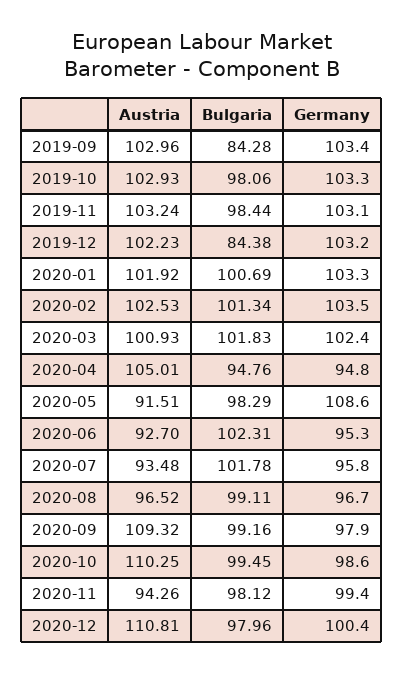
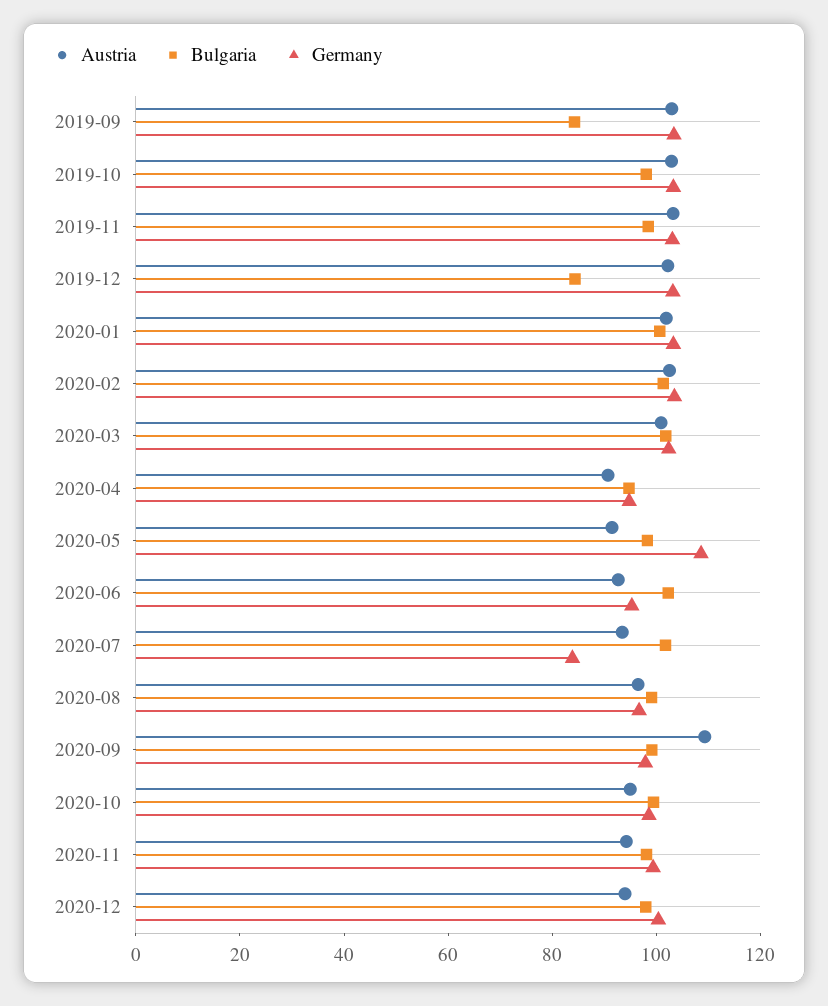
  {
    "Austria": {
      "2019-09": 102.96,
      "2019-10": 102.93,
      "2019-11": 103.24,
      "2019-12": 102.23,
      "2020-01": 101.92,
      "2020-02": 102.53,
      "2020-03": 100.93,
-     "2020-04": 105.01,
+     "2020-04": 90,
      "2020-05": 91.51,
      "2020-06": 92.7,
      "2020-07": 93.48,
      "2020-08": 96.52,
      "2020-09": 109.32,
-     "2020-10": 110.25,
+     "2020-10": 95,
      "2020-11": 94.26,
-     "2020-12": 110.81
+     "2020-12": 95
    },
    "Bulgaria": {
      "2019-09": 84.28,
      "2019-10": 98.06,
      "2019-11": 98.44,
      "2019-12": 84.38,
      "2020-01": 100.69,
      "2020-02": 101.34,
      "2020-03": 101.83,
      "2020-04": 94.76,
      "2020-05": 98.29,
      "2020-06": 102.31,
      "2020-07": 101.78,
      "2020-08": 99.11,
      "2020-09": 99.16,
      "2020-10": 99.45,
      "2020-11": 98.12,
      "2020-12": 97.96
    },
    "Germany": {
      "2019-09": 103.4,
      "2019-10": 103.3,
      "2019-11": 103.1,
      "2019-12": 103.2,
      "2020-01": 103.3,
      "2020-02": 103.5,
      "2020-03": 102.4,
      "2020-04": 94.8,
      "2020-05": 108.6,
      "2020-06": 95.3,
-     "2020-07": 95.8,
+     "2020-07": 85,
      "2020-08": 96.7,
      "2020-09": 97.9,
      "2020-10": 98.6,
      "2020-11": 99.4,
      "2020-12": 100.4
    }
  }

